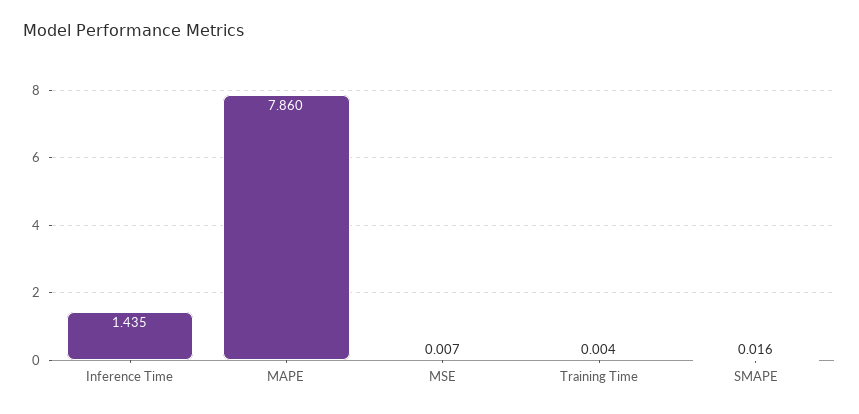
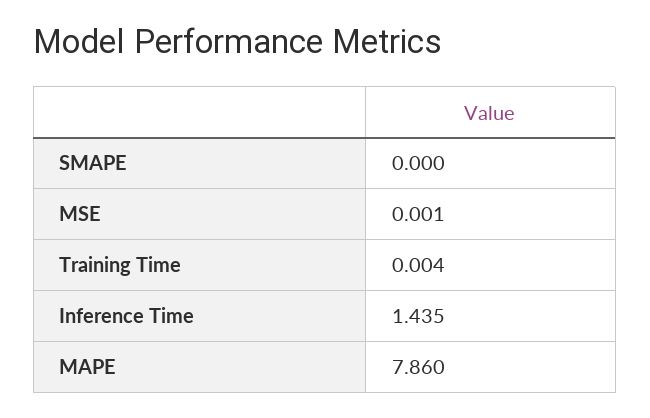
  {
    "Inference Time": 1.435,
    "MAPE": 7.86,
-   "MSE": 0.007,
+   "MSE": 0.001,
    "Training Time": 0.004,
-   "SMAPE": 0.016
+   "SMAPE": 0
  }

